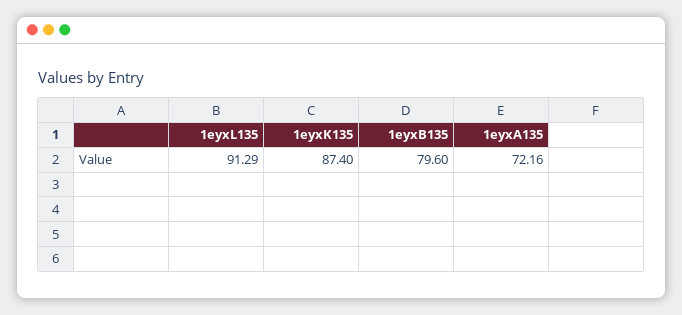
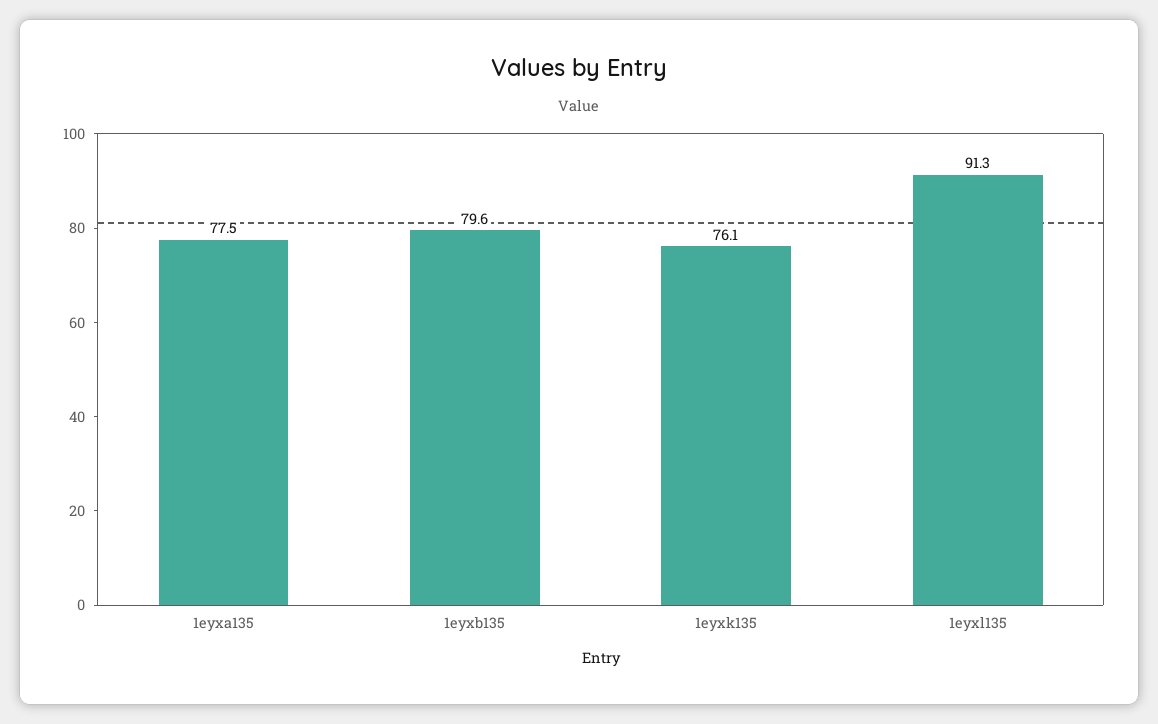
  {
    "1eyxL135": 91.29,
-   "1eyxK135": 87.4,
+   "1eyxK135": 76.1,
    "1eyxB135": 79.6,
-   "1eyxA135": 72.16
+   "1eyxA135": 77.5
  }

